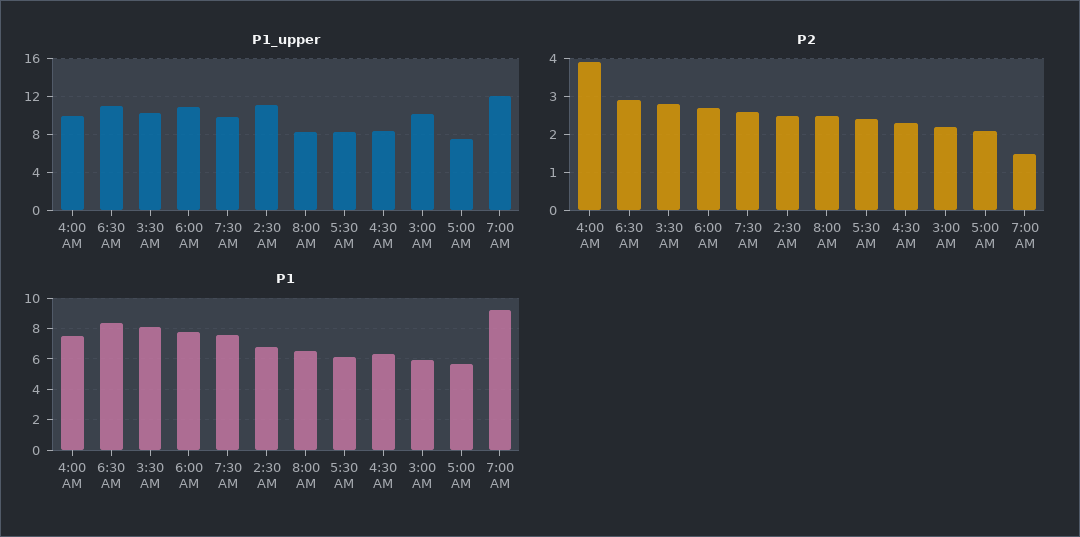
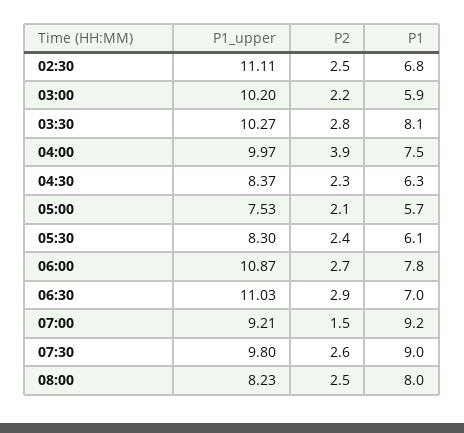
  {
    "P1_upper": {
      "4:00 AM": 9.97,
      "6:30 AM": 11.03,
      "3:30 AM": 10.27,
      "6:00 AM": 10.87,
      "7:30 AM": 9.8,
      "2:30 AM": 11.11,
      "8:00 AM": 8.23,
      "5:30 AM": 8.3,
      "4:30 AM": 8.37,
      "3:00 AM": 10.2,
      "5:00 AM": 7.53,
-     "7:00 AM": 12
+     "7:00 AM": 9.21
    },
    "P2": {
      "4:00 AM": 3.9,
      "6:30 AM": 2.9,
      "3:30 AM": 2.8,
      "6:00 AM": 2.7,
      "7:30 AM": 2.6,
      "2:30 AM": 2.5,
      "8:00 AM": 2.5,
      "5:30 AM": 2.4,
      "4:30 AM": 2.3,
      "3:00 AM": 2.2,
      "5:00 AM": 2.1,
      "7:00 AM": 1.5
    },
    "P1": {
      "4:00 AM": 7.5,
-     "6:30 AM": 8.5,
+     "6:30 AM": 7,
      "3:30 AM": 8.1,
      "6:00 AM": 7.8,
-     "7:30 AM": 7.5,
+     "7:30 AM": 9,
      "2:30 AM": 6.8,
-     "8:00 AM": 6.5,
+     "8:00 AM": 8,
      "5:30 AM": 6.1,
      "4:30 AM": 6.3,
      "3:00 AM": 5.9,
      "5:00 AM": 5.7,
      "7:00 AM": 9.2
    }
  }

